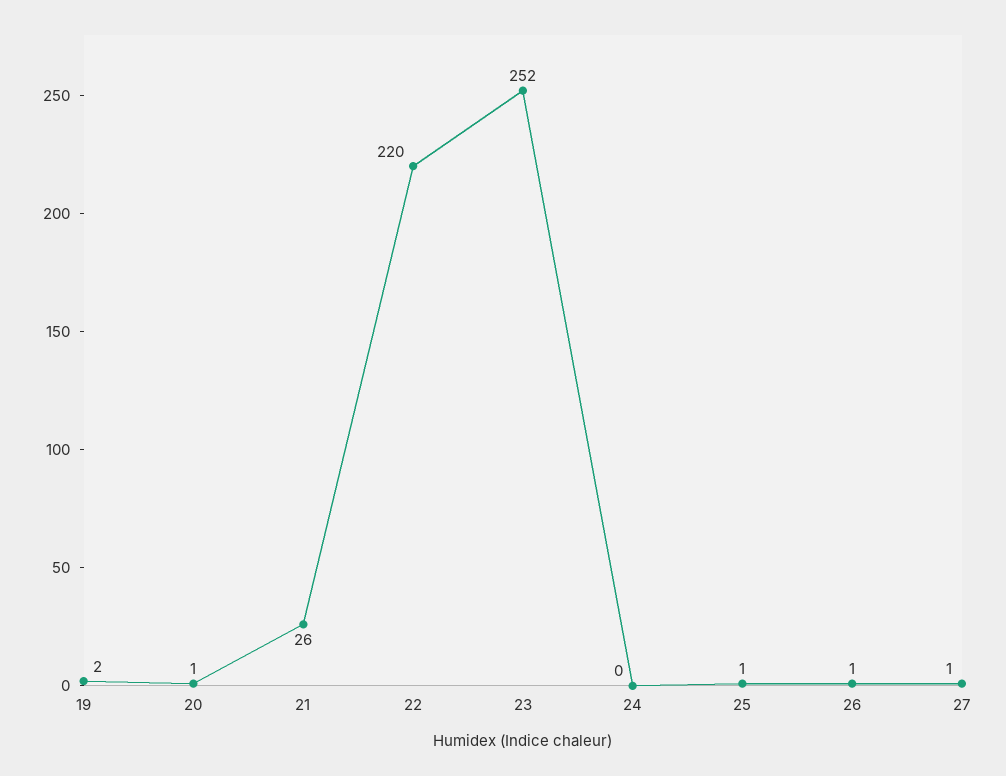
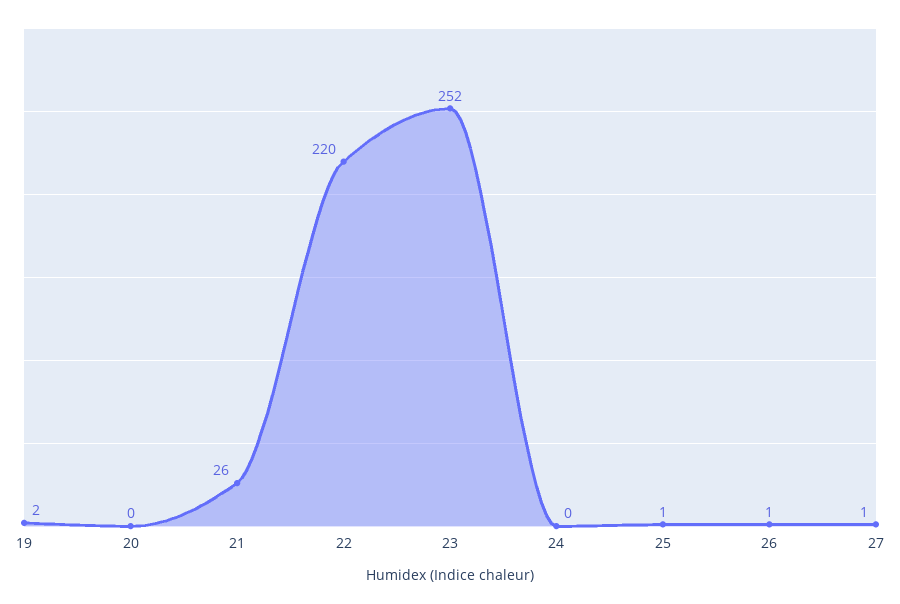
  {
    "19": 2,
-   "20": 1,
+   "20": 0,
    "21": 26,
    "22": 220,
    "23": 252,
    "24": 0,
    "25": 1,
    "26": 1,
    "27": 1
  }

